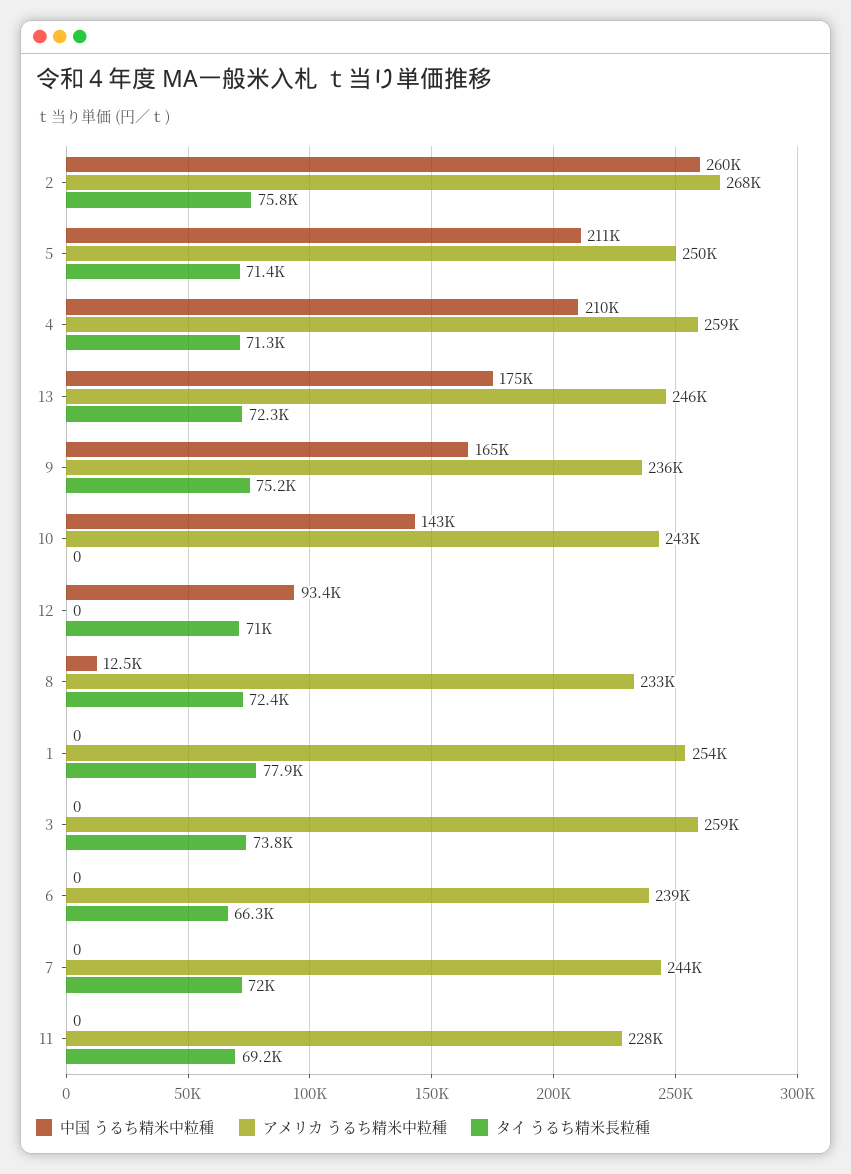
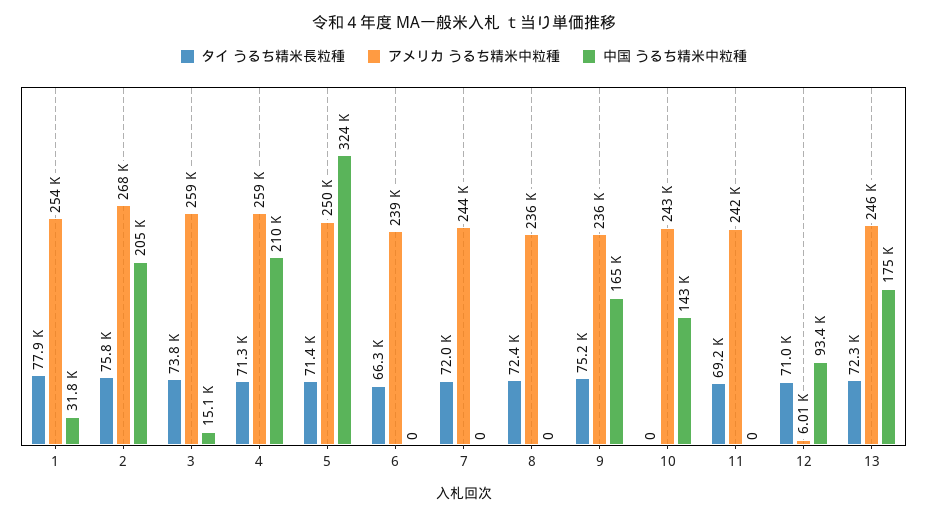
  {
    "中国 うるち精米中粒種": {
-     "2": 260000,
+     "2": 205000,
-     "5": 211000,
+     "5": 324000,
      "4": 210000,
      "13": 175000,
      "9": 165000,
      "10": 143000,
      "12": 93400,
-     "8": 12500,
+     "8": 0,
-     "1": 0,
+     "1": 31800,
-     "3": 0,
+     "3": 15100,
      "6": 0,
      "7": 0,
      "11": 0
    },
    "アメリカ うるち精米中粒種": {
      "2": 268000,
      "5": 250000,
      "4": 259000,
      "13": 246000,
      "9": 236000,
      "10": 243000,
-     "12": 0,
+     "12": 6010,
-     "8": 233000,
+     "8": 236000,
      "1": 254000,
      "3": 259000,
      "6": 239000,
      "7": 244000,
-     "11": 228000
+     "11": 242000
    },
    "タイ うるち精米長粒種": {
      "2": 75800,
      "5": 71400,
      "4": 71300,
      "13": 72300,
      "9": 75200,
      "10": 0,
      "12": 71000,
      "8": 72400,
      "1": 77900,
      "3": 73800,
      "6": 66300,
      "7": 72000,
      "11": 69200
    }
  }

